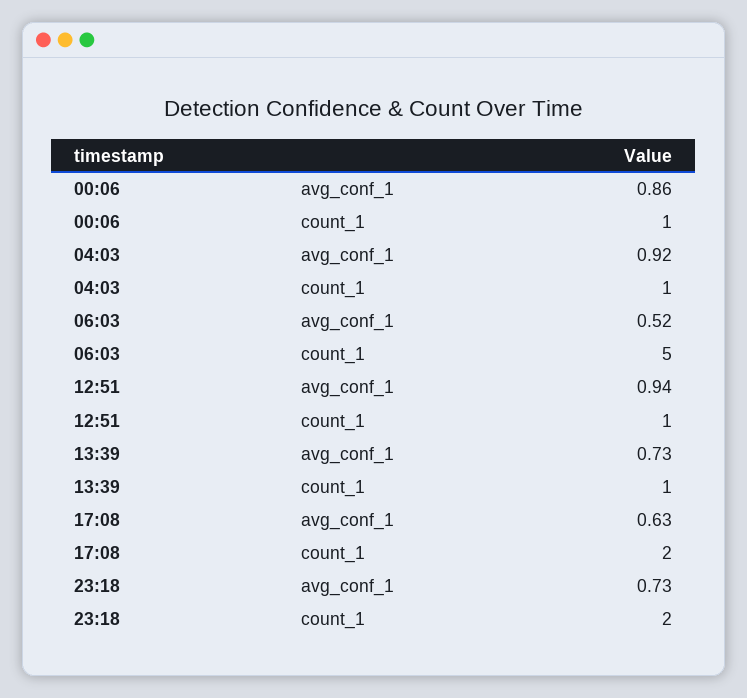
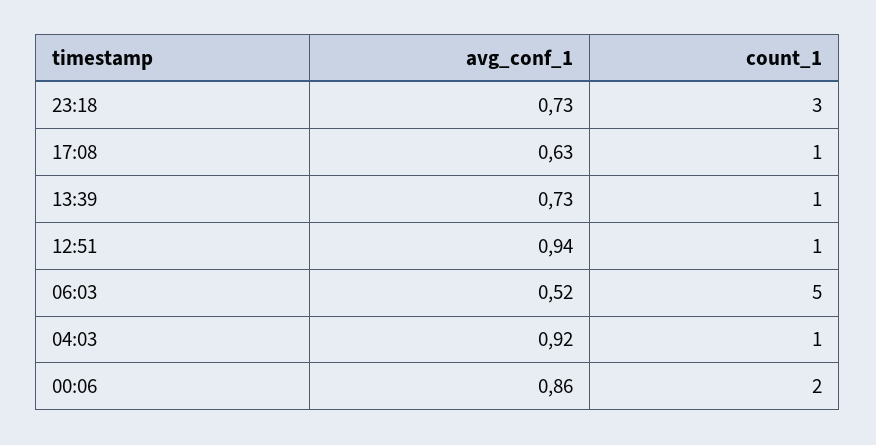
  {
    "00:06": {
      "avg_conf_1": 0.86,
-     "count_1": 1
+     "count_1": 2
    },
    "04:03": {
      "avg_conf_1": 0.92,
      "count_1": 1
    },
    "06:03": {
      "avg_conf_1": 0.52,
      "count_1": 5
    },
    "12:51": {
      "avg_conf_1": 0.94,
      "count_1": 1
    },
    "13:39": {
      "avg_conf_1": 0.73,
      "count_1": 1
    },
    "17:08": {
      "avg_conf_1": 0.63,
-     "count_1": 2
+     "count_1": 1
    },
    "23:18": {
      "avg_conf_1": 0.73,
-     "count_1": 2
+     "count_1": 3
    }
  }

